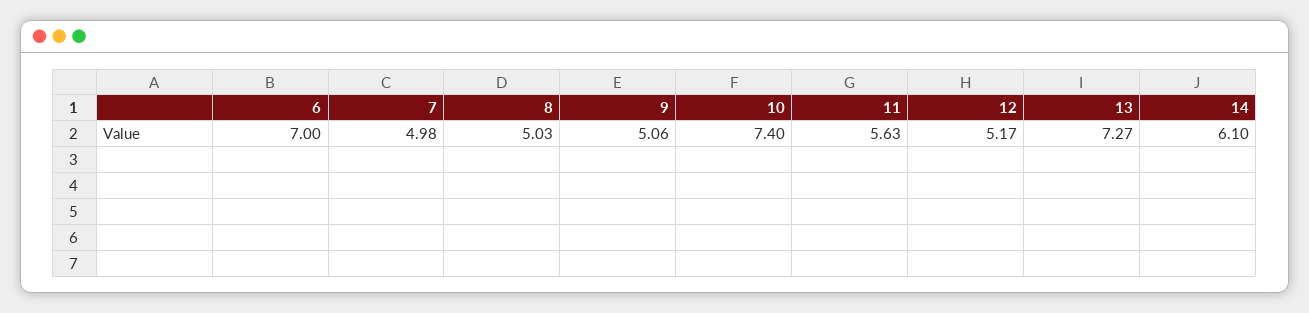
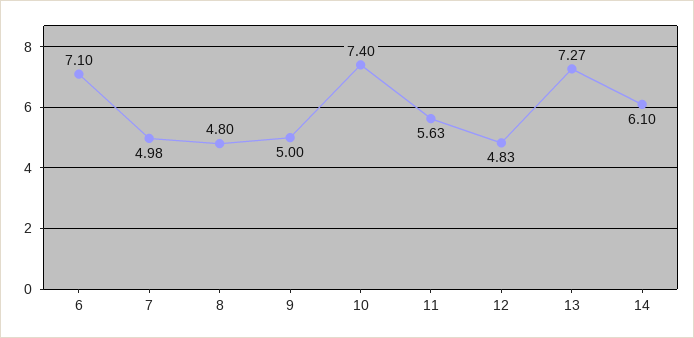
  {
-   "6": 7,
+   "6": 7.1,
    "7": 4.98,
-   "8": 5.03,
+   "8": 4.8,
-   "9": 5.06,
+   "9": 5,
    "10": 7.4,
    "11": 5.63,
-   "12": 5.17,
+   "12": 4.83,
    "13": 7.27,
    "14": 6.1
  }

